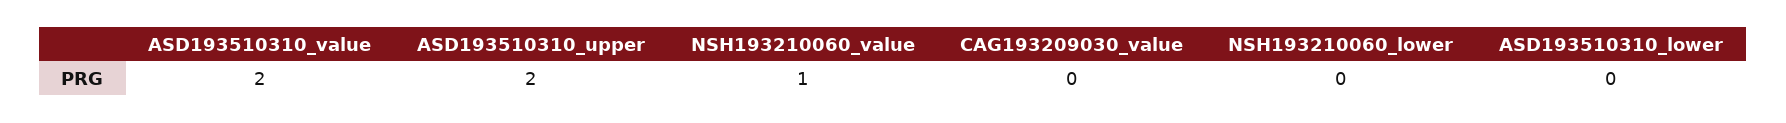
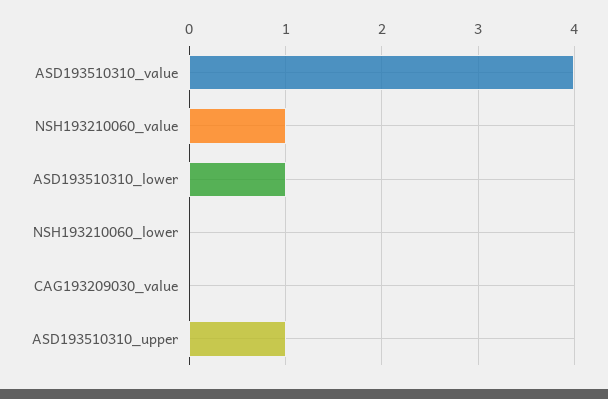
  {
-   "ASD193510310_value": 2,
+   "ASD193510310_value": 4,
-   "ASD193510310_upper": 2,
+   "ASD193510310_upper": 1,
    "NSH193210060_value": 1,
    "CAG193209030_value": 0,
    "NSH193210060_lower": 0,
-   "ASD193510310_lower": 0
+   "ASD193510310_lower": 1
  }

